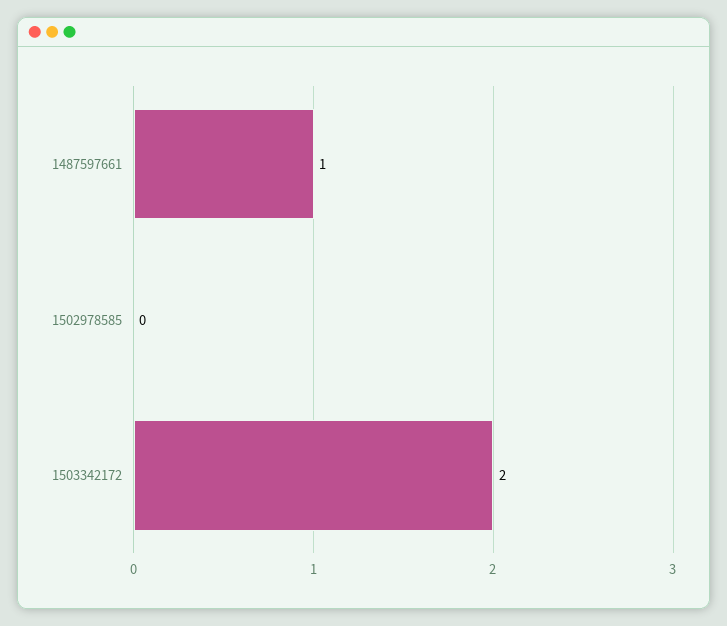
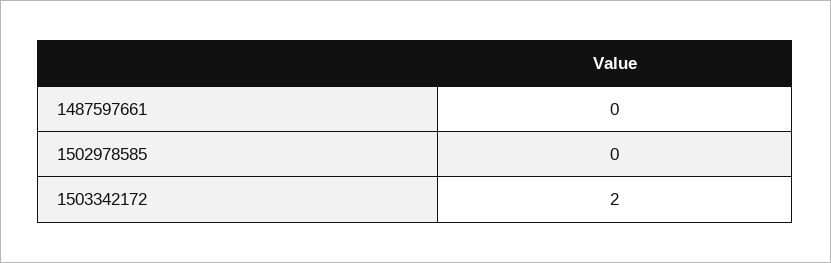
  {
-   "1487597661": 1,
+   "1487597661": 0,
    "1502978585": 0,
    "1503342172": 2
  }

